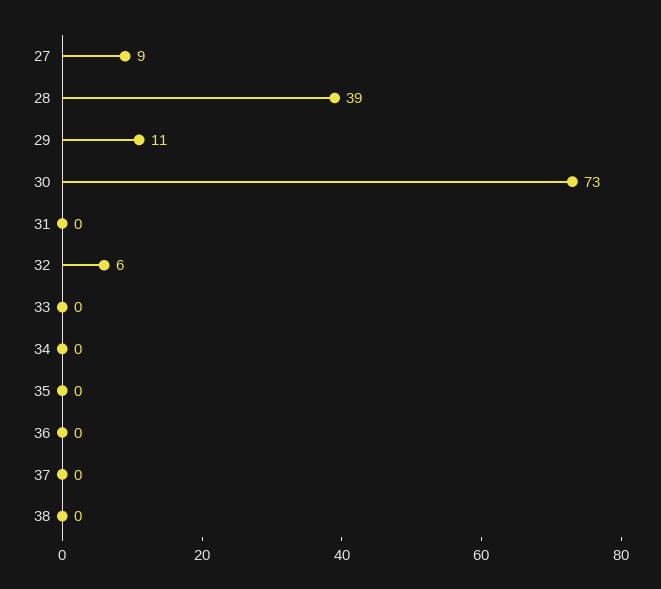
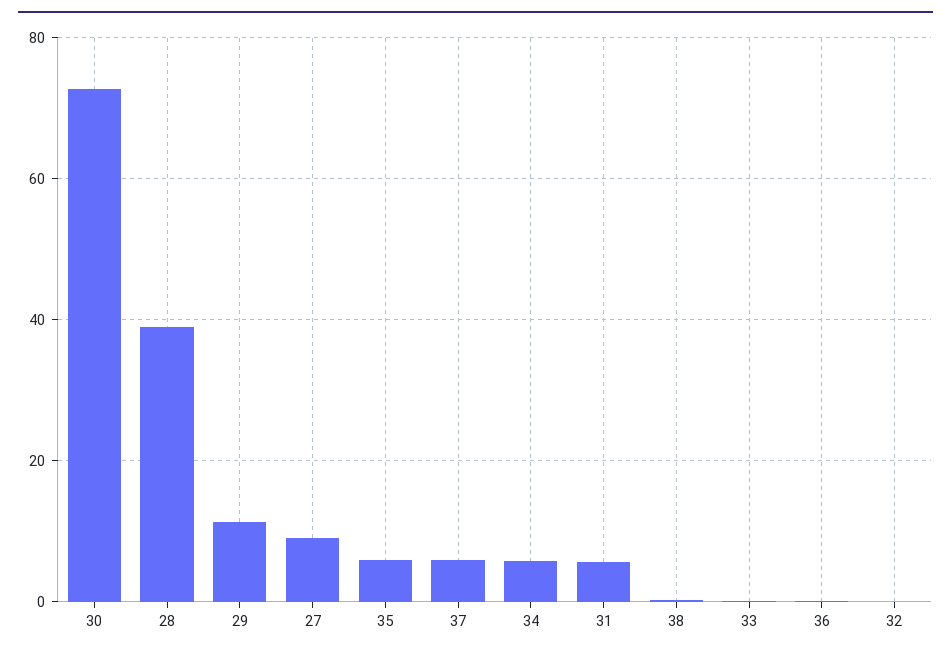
  {
    "27": 9,
    "28": 39,
    "29": 11,
    "30": 73,
-   "31": 0,
+   "31": 6,
-   "32": 6,
+   "32": 0,
    "33": 0,
-   "34": 0,
+   "34": 6,
-   "35": 0,
+   "35": 6,
    "36": 0,
-   "37": 0,
+   "37": 6,
    "38": 0
  }

